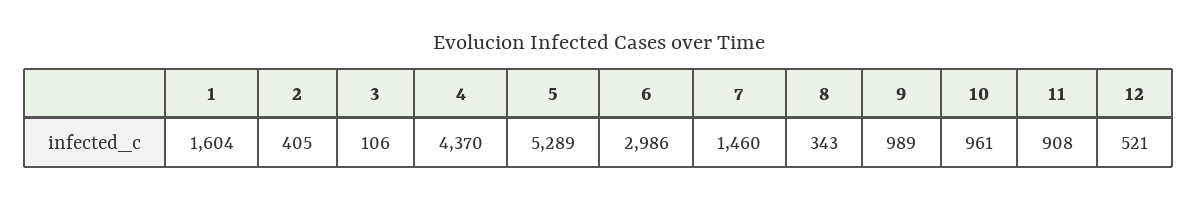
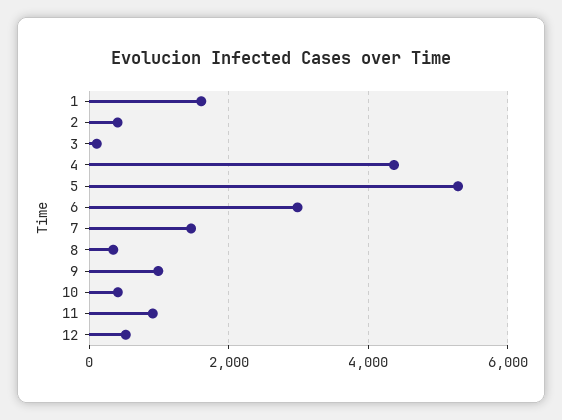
  {
    "1": 1604,
    "2": 405,
    "3": 106,
    "4": 4370,
    "5": 5289,
    "6": 2986,
    "7": 1460,
    "8": 343,
    "9": 989,
-   "10": 961,
+   "10": 400,
    "11": 908,
    "12": 521
  }

